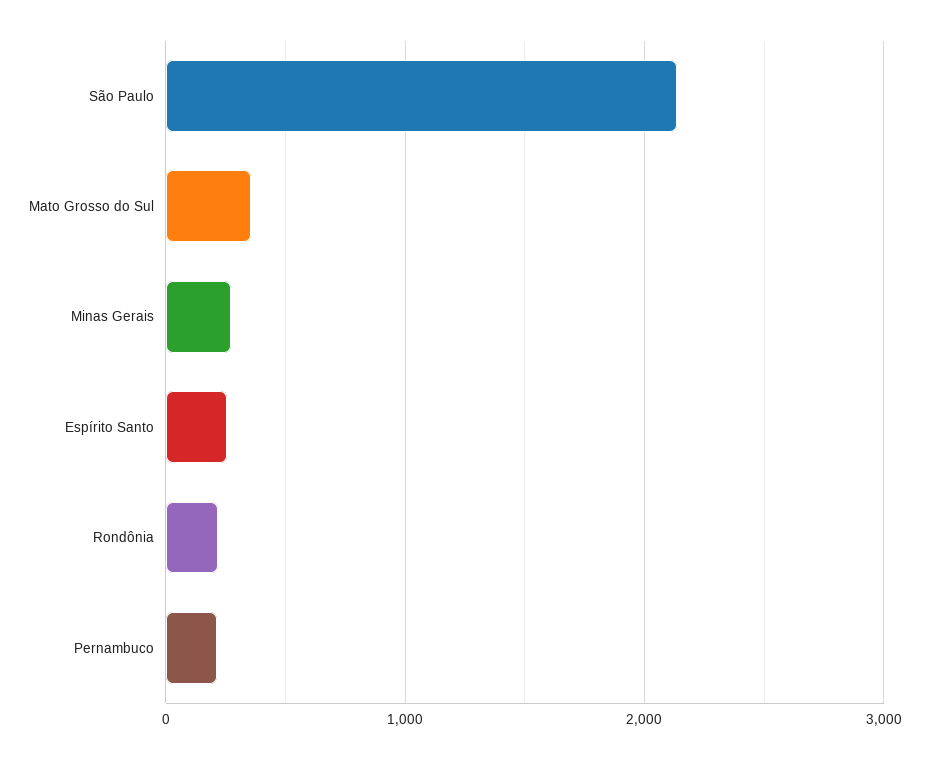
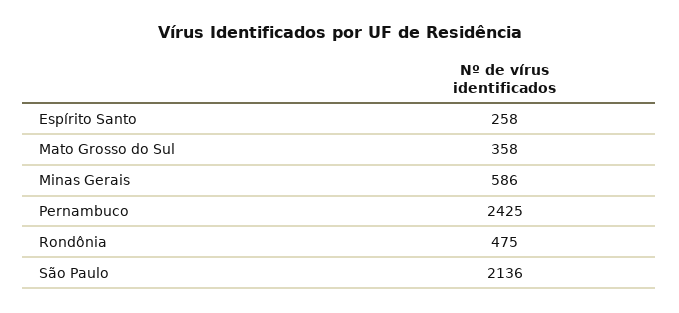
  {
    "São Paulo": 2136,
    "Mato Grosso do Sul": 358,
-   "Minas Gerais": 300,
+   "Minas Gerais": 586,
    "Espírito Santo": 258,
-   "Rondônia": 200,
+   "Rondônia": 475,
-   "Pernambuco": 200
+   "Pernambuco": 2425
  }

